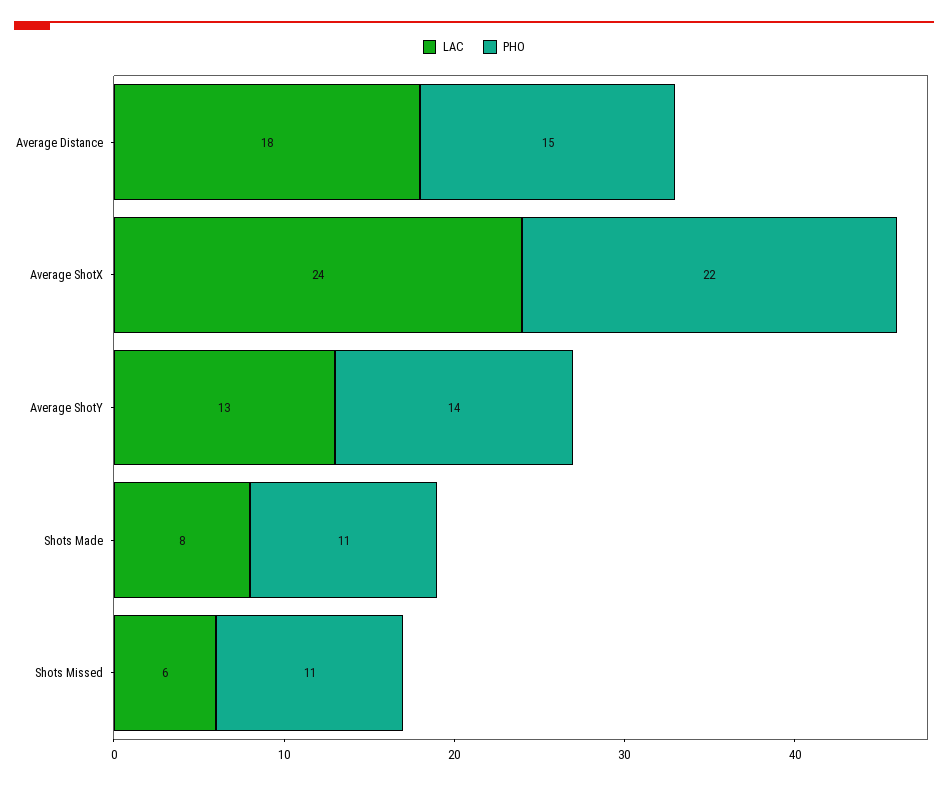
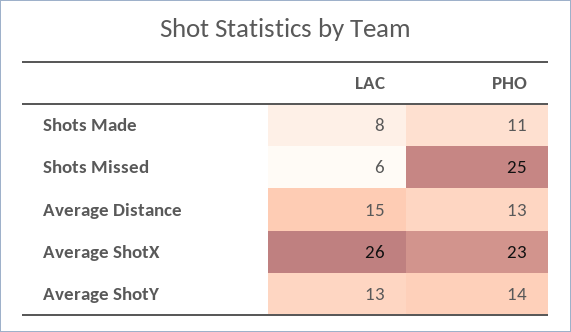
  {
    "LAC": {
-     "Average Distance": 18,
+     "Average Distance": 15,
-     "Average ShotX": 24,
+     "Average ShotX": 26,
      "Average ShotY": 13,
      "Shots Made": 8,
      "Shots Missed": 6
    },
    "PHO": {
-     "Average Distance": 15,
+     "Average Distance": 13,
-     "Average ShotX": 22,
+     "Average ShotX": 23,
      "Average ShotY": 14,
      "Shots Made": 11,
-     "Shots Missed": 11
+     "Shots Missed": 25
    }
  }

